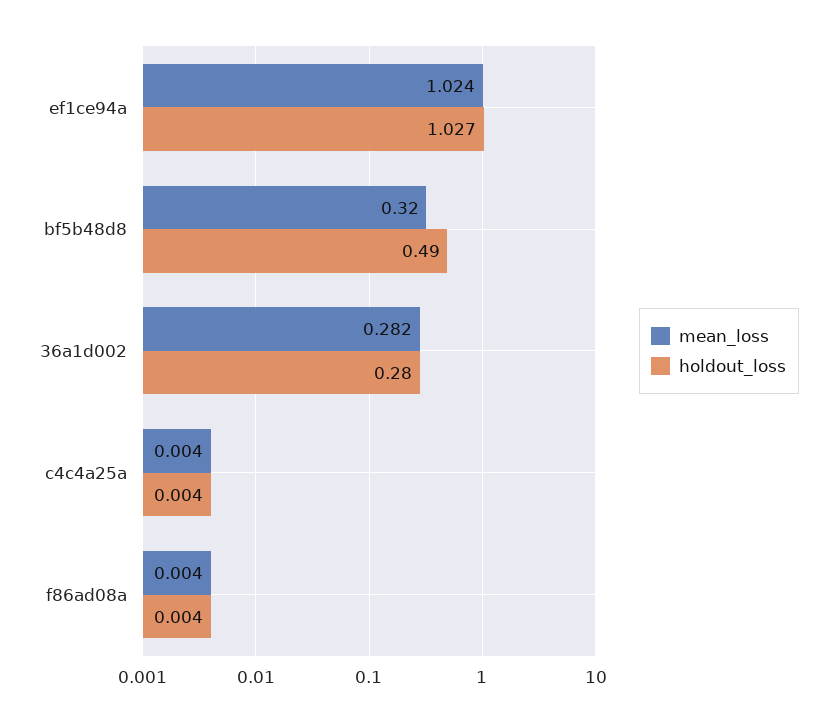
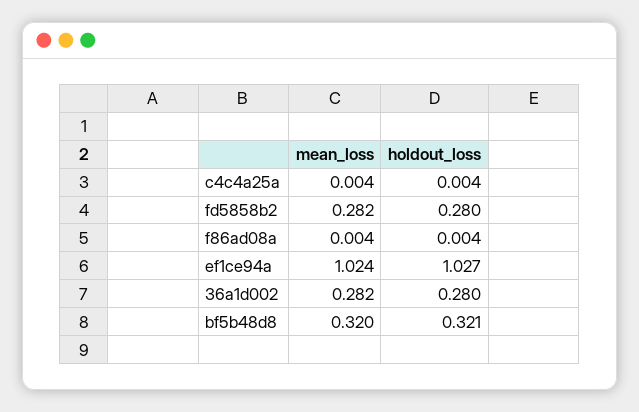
  {
    "mean_loss": {
      "ef1ce94a": 1.024,
      "bf5b48d8": 0.32,
      "36a1d002": 0.282,
      "c4c4a25a": 0.004,
-     "f86ad08a": 0.004
+     "f86ad08a": 0.004,
+     "fd5858b2": 0.282
    },
    "holdout_loss": {
      "ef1ce94a": 1.027,
-     "bf5b48d8": 0.49,
+     "bf5b48d8": 0.321,
      "36a1d002": 0.28,
      "c4c4a25a": 0.004,
-     "f86ad08a": 0.004
+     "f86ad08a": 0.004,
+     "fd5858b2": 0.28
    }
  }

